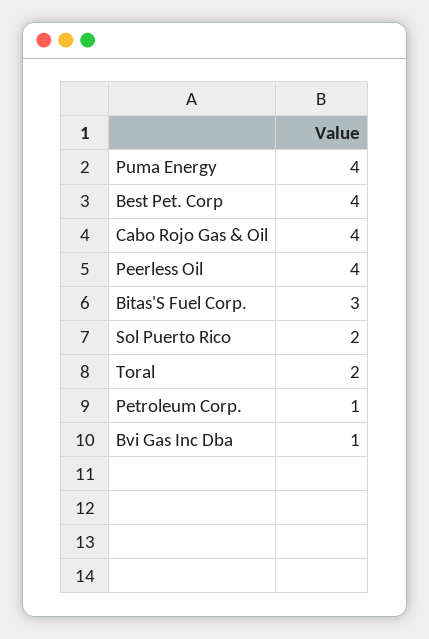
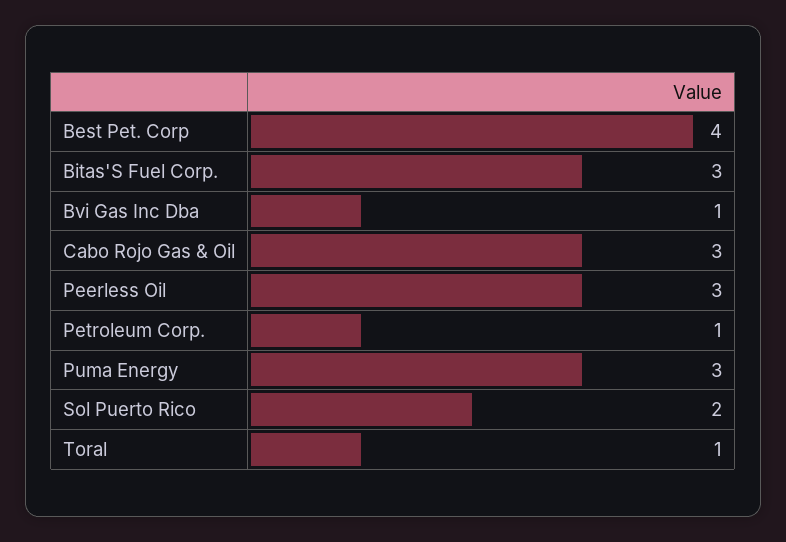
  {
-   "Puma Energy": 4,
+   "Puma Energy": 3,
    "Best Pet. Corp": 4,
-   "Cabo Rojo Gas & Oil": 4,
+   "Cabo Rojo Gas & Oil": 3,
-   "Peerless Oil": 4,
+   "Peerless Oil": 3,
    "Bitas'S Fuel Corp.": 3,
    "Sol Puerto Rico": 2,
-   "Toral": 2,
+   "Toral": 1,
    "Petroleum Corp.": 1,
    "Bvi Gas Inc Dba": 1
  }

